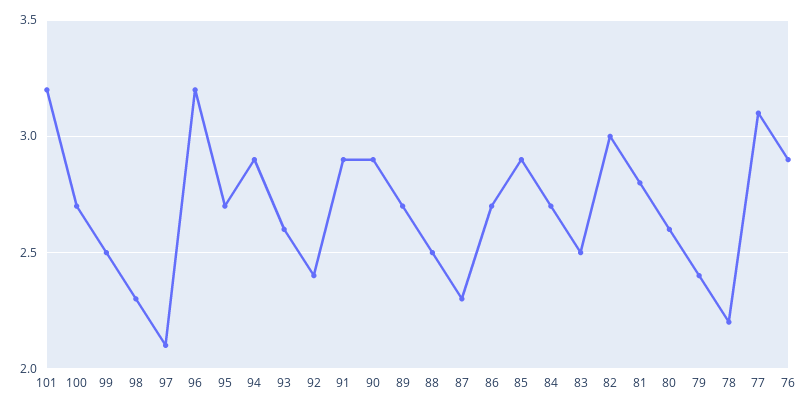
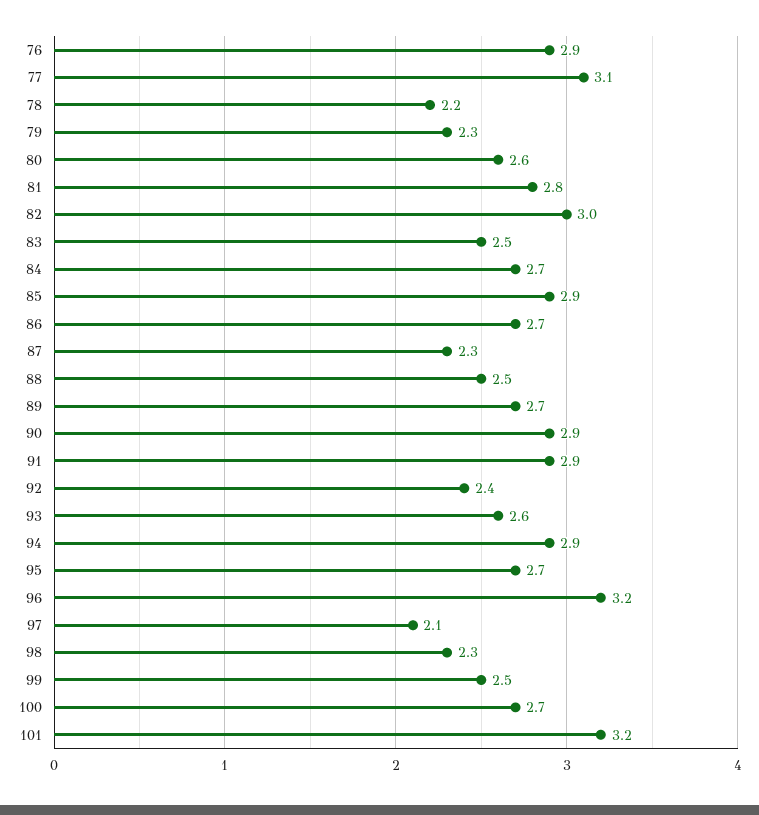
  {
    "101": 3.2,
    "100": 2.7,
    "99": 2.5,
    "98": 2.3,
    "97": 2.1,
    "96": 3.2,
    "95": 2.7,
    "94": 2.9,
    "93": 2.6,
    "92": 2.4,
    "91": 2.9,
    "90": 2.9,
    "89": 2.7,
    "88": 2.5,
    "87": 2.3,
    "86": 2.7,
    "85": 2.9,
    "84": 2.7,
    "83": 2.5,
    "82": 3,
    "81": 2.8,
    "80": 2.6,
-   "79": 2.4,
+   "79": 2.3,
    "78": 2.2,
    "77": 3.1,
    "76": 2.9
  }

